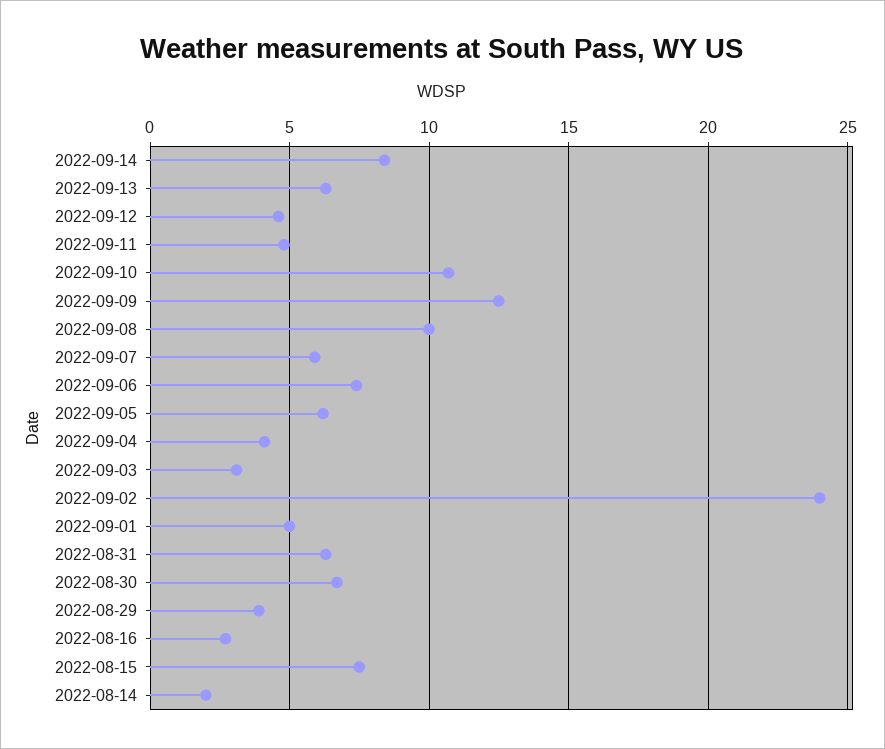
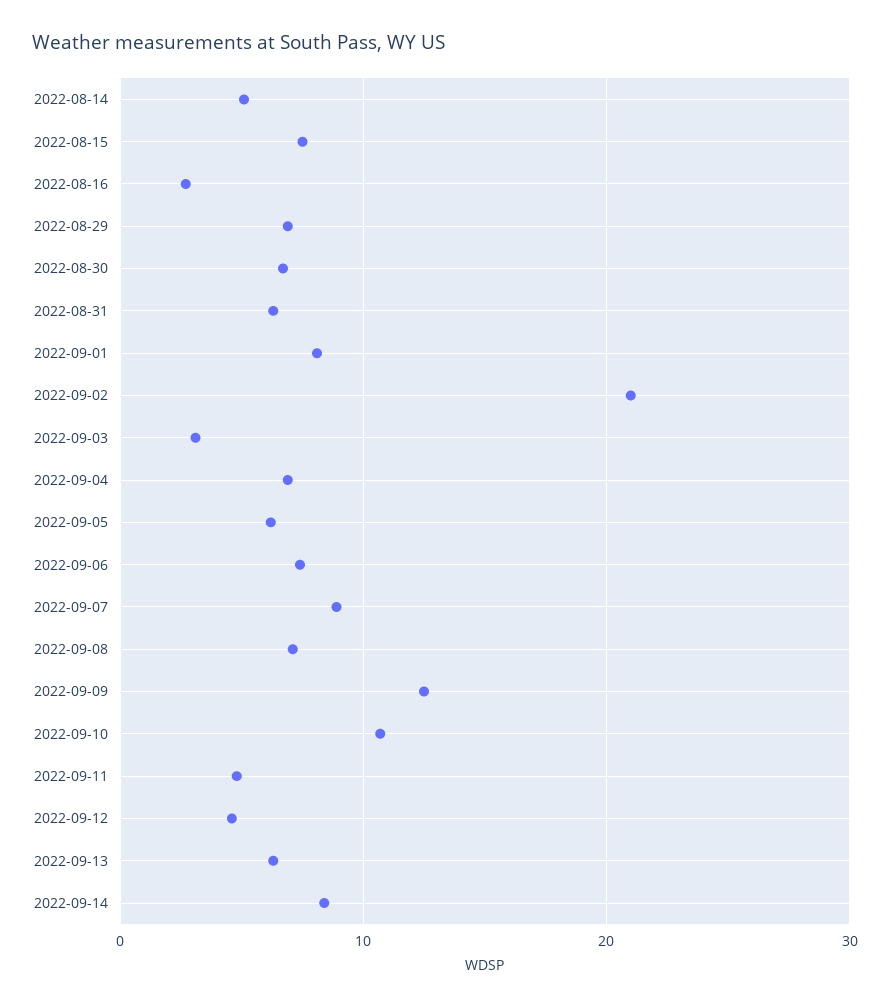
  {
    "2022-09-14": 8.5,
    "2022-09-13": 6.5,
    "2022-09-12": 4.5,
    "2022-09-11": 5,
    "2022-09-10": 10.5,
    "2022-09-09": 12.5,
-   "2022-09-08": 10,
+   "2022-09-08": 7,
-   "2022-09-07": 6,
+   "2022-09-07": 9,
    "2022-09-06": 7.5,
    "2022-09-05": 6,
-   "2022-09-04": 4,
+   "2022-09-04": 7,
    "2022-09-03": 3,
-   "2022-09-02": 24,
+   "2022-09-02": 21,
-   "2022-09-01": 5,
+   "2022-09-01": 8,
    "2022-08-31": 6.5,
    "2022-08-30": 6.5,
-   "2022-08-29": 4,
+   "2022-08-29": 7,
    "2022-08-16": 2.5,
    "2022-08-15": 7.5,
-   "2022-08-14": 2
+   "2022-08-14": 5
  }

